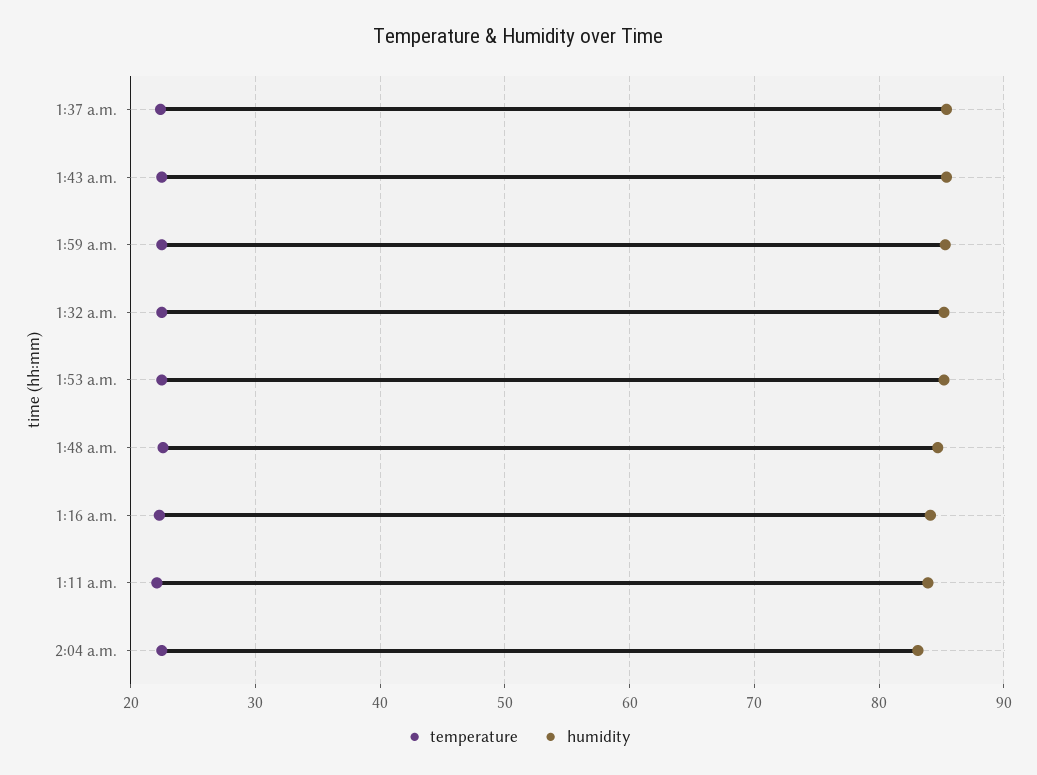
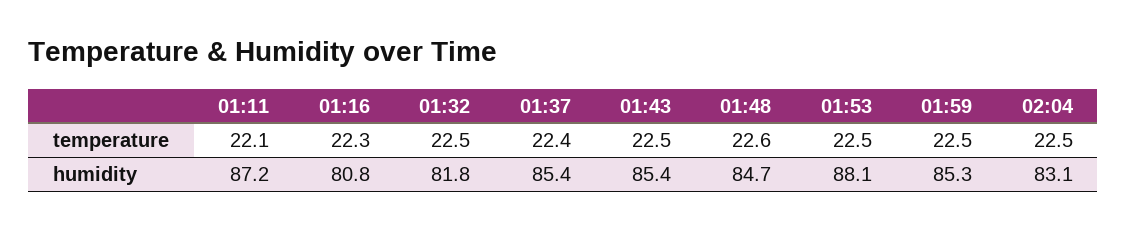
  {
    "temperature": {
      "1:37 a.m.": 22.4,
      "1:43 a.m.": 22.5,
      "1:59 a.m.": 22.5,
      "1:32 a.m.": 22.5,
      "1:53 a.m.": 22.5,
      "1:48 a.m.": 22.6,
      "1:16 a.m.": 22.3,
      "1:11 a.m.": 22.1,
      "2:04 a.m.": 22.5
    },
    "humidity": {
      "1:37 a.m.": 85.4,
      "1:43 a.m.": 85.4,
      "1:59 a.m.": 85.3,
-     "1:32 a.m.": 85,
+     "1:32 a.m.": 81.8,
-     "1:53 a.m.": 85,
+     "1:53 a.m.": 88.1,
      "1:48 a.m.": 84.7,
-     "1:16 a.m.": 84,
+     "1:16 a.m.": 80.8,
-     "1:11 a.m.": 84,
+     "1:11 a.m.": 87.2,
      "2:04 a.m.": 83.1
    }
  }

